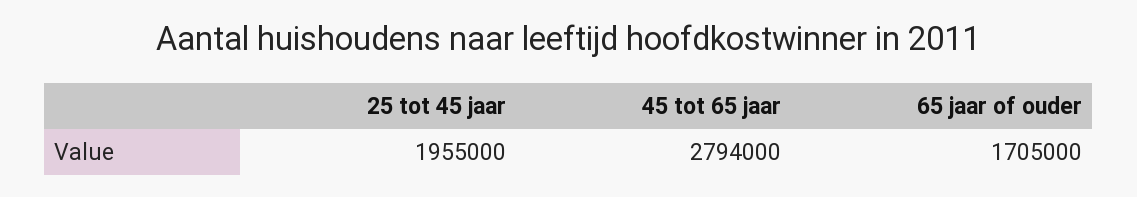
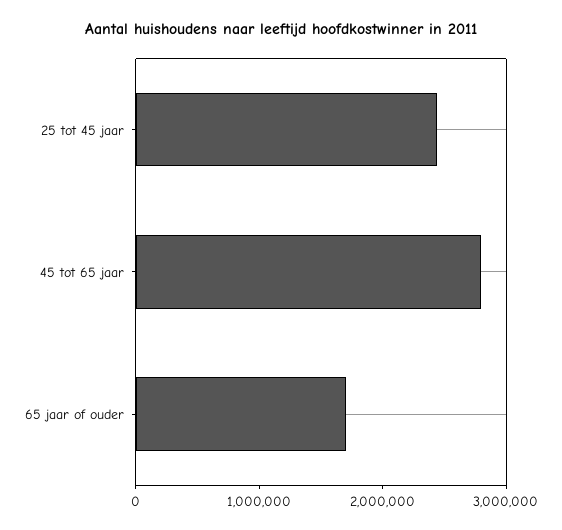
  {
-   "25 tot 45 jaar": 1955000,
+   "25 tot 45 jaar": 2400000,
    "45 tot 65 jaar": 2794000,
    "65 jaar of ouder": 1705000
  }

